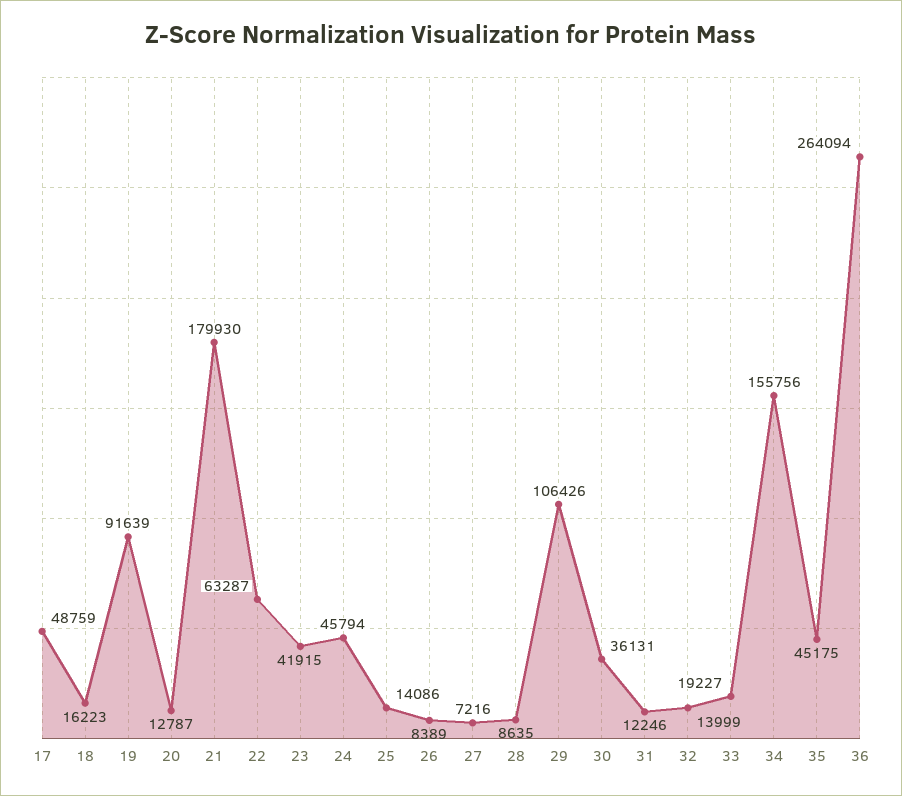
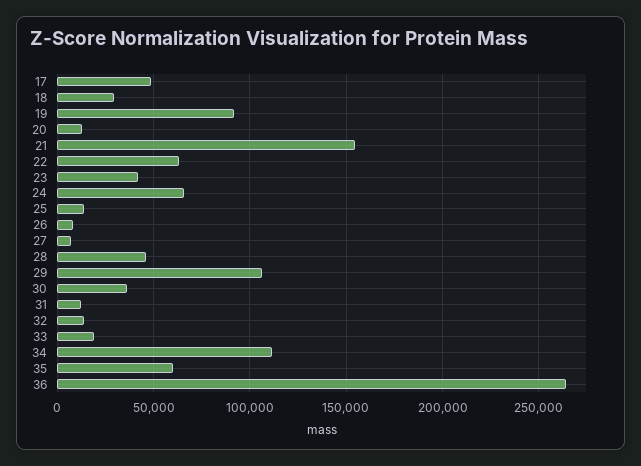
  {
    "17": 48759,
-   "18": 16223,
+   "18": 30000,
    "19": 91639,
    "20": 12787,
-   "21": 179930,
+   "21": 155000,
    "22": 63287,
    "23": 41915,
-   "24": 45794,
+   "24": 65000,
    "25": 14086,
    "26": 8389,
    "27": 7216,
-   "28": 8635,
+   "28": 45000,
    "29": 106426,
    "30": 36131,
    "31": 12246,
    "32": 13999,
    "33": 19227,
-   "34": 155756,
+   "34": 110000,
-   "35": 45175,
+   "35": 60000,
    "36": 264094
  }

